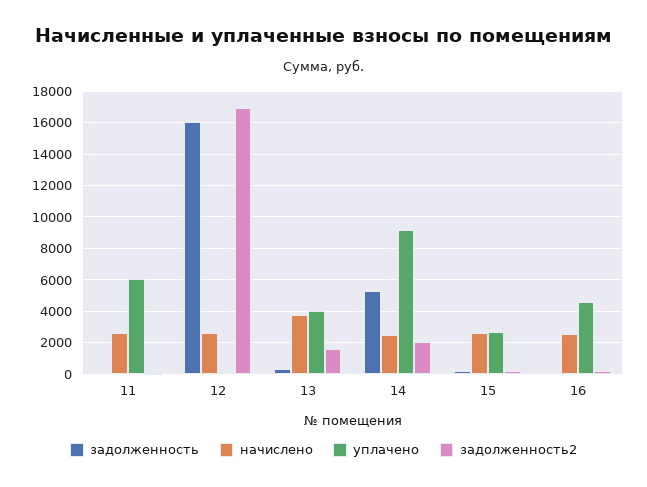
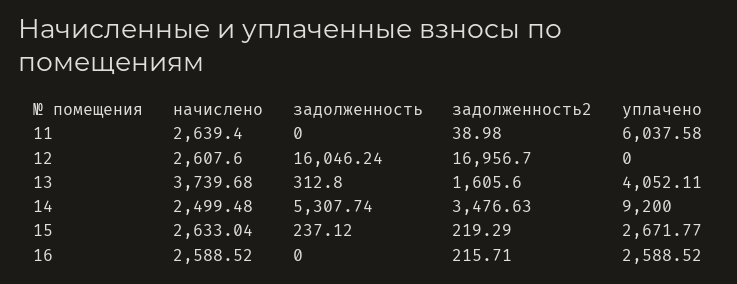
  {
    "задолженность": {
      "11": 0,
      "12": 16046.24,
      "13": 312.8,
      "14": 5307.74,
      "15": 237.12,
      "16": 0
    },
    "начислено": {
      "11": 2639.4,
      "12": 2607.6,
      "13": 3739.68,
      "14": 2499.48,
      "15": 2633.04,
      "16": 2588.52
    },
    "уплачено": {
      "11": 6037.58,
      "12": 0,
      "13": 4052.11,
      "14": 9200,
      "15": 2671.77,
-     "16": 4500
+     "16": 2588.52
    },
    "задолженность2": {
      "11": 38.98,
      "12": 16956.7,
      "13": 1605.6,
-     "14": 2000,
+     "14": 3476.63,
      "15": 219.29,
      "16": 215.71
    }
  }

